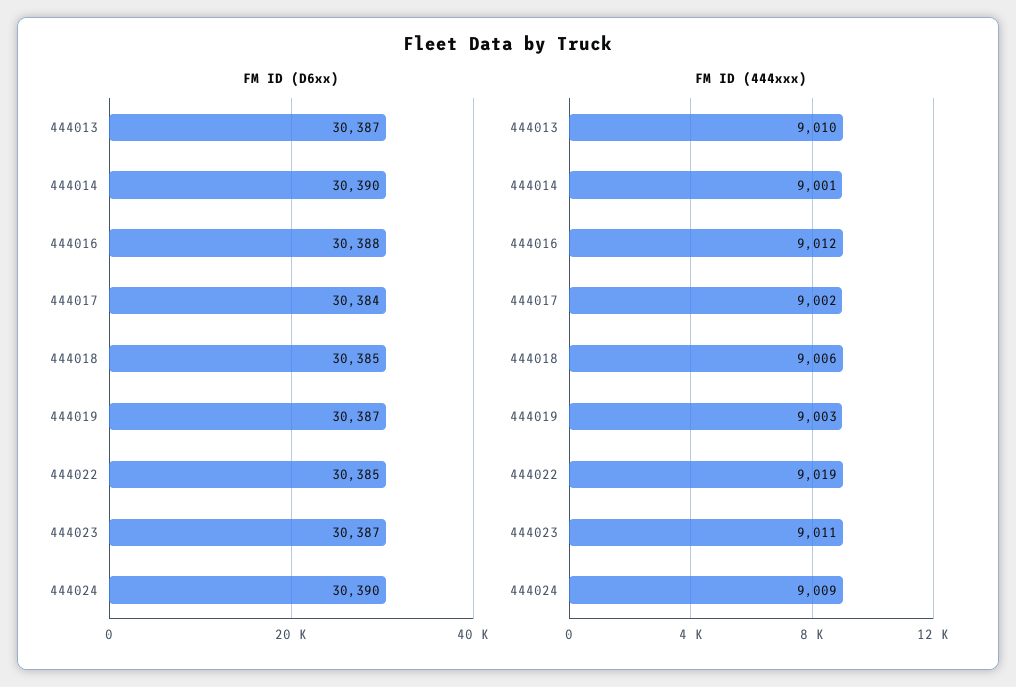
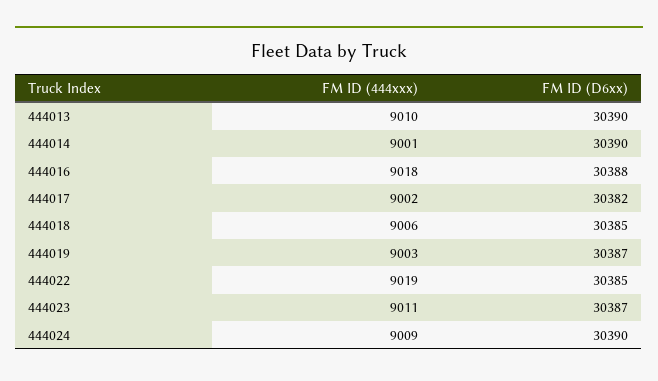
  {
    "FM ID (D6xx)": {
-     "444013": 30387,
+     "444013": 30390,
      "444014": 30390,
      "444016": 30388,
-     "444017": 30384,
+     "444017": 30382,
      "444018": 30385,
      "444019": 30387,
      "444022": 30385,
      "444023": 30387,
      "444024": 30390
    },
    "FM ID (444xxx)": {
      "444013": 9010,
      "444014": 9001,
-     "444016": 9012,
+     "444016": 9018,
      "444017": 9002,
      "444018": 9006,
      "444019": 9003,
      "444022": 9019,
      "444023": 9011,
      "444024": 9009
    }
  }

